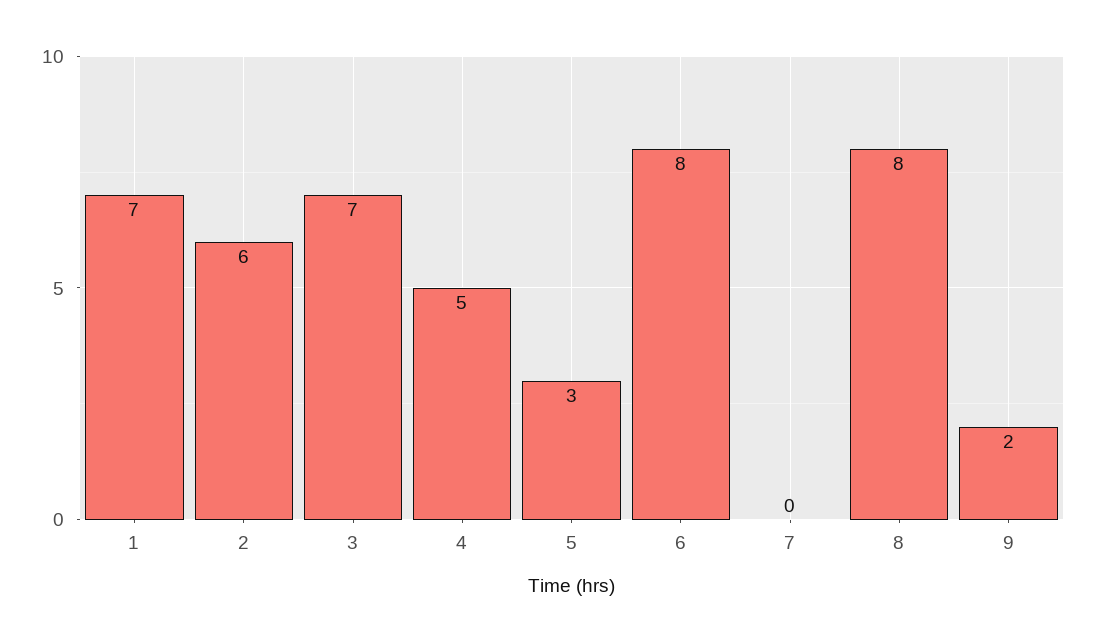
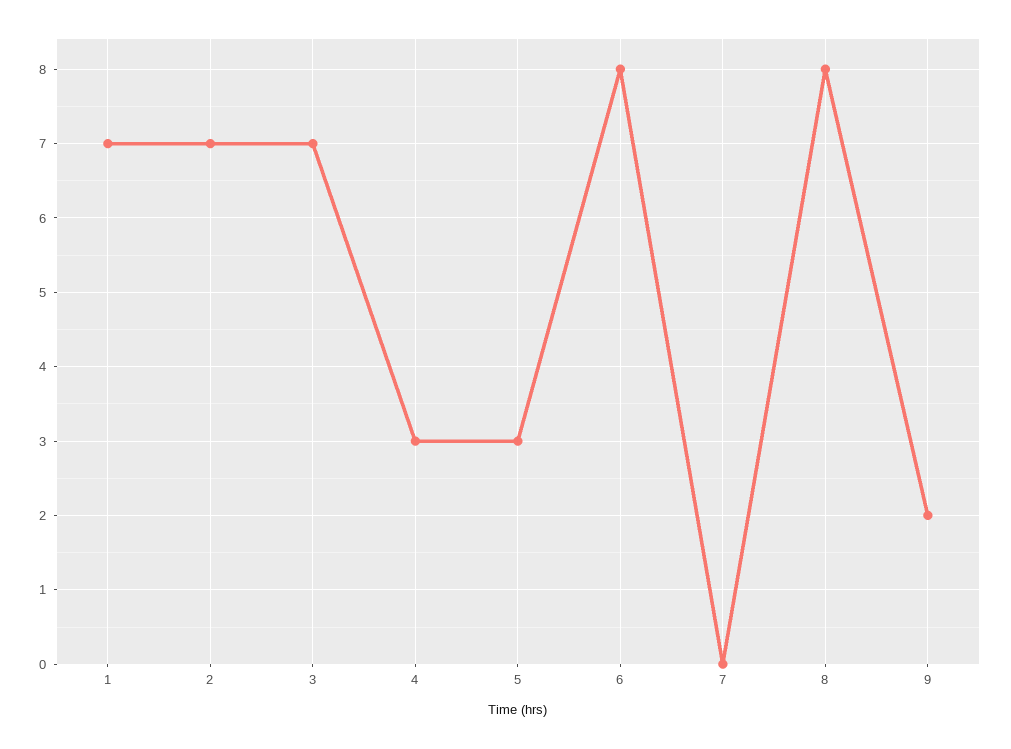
  {
    "1": 7,
-   "2": 6,
+   "2": 7,
    "3": 7,
-   "4": 5,
+   "4": 3,
    "5": 3,
    "6": 8,
    "7": 0,
    "8": 8,
    "9": 2
  }

